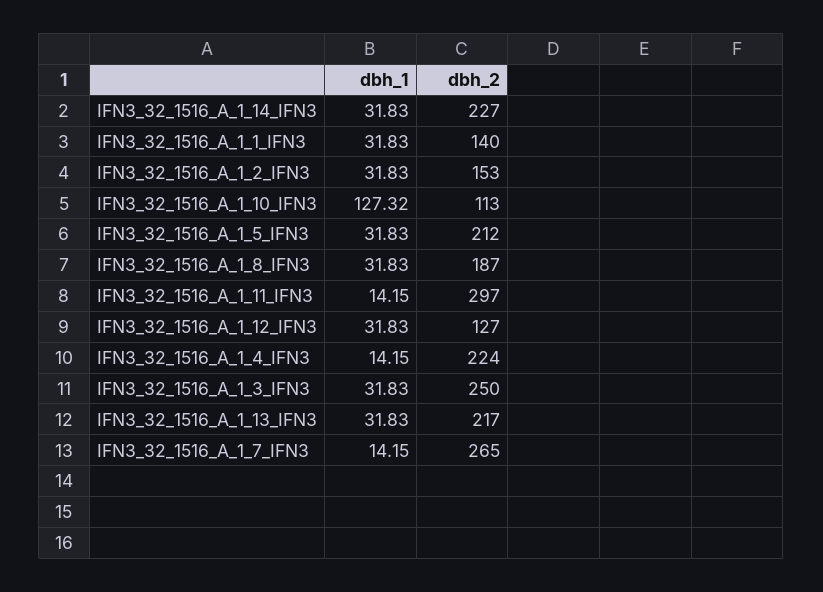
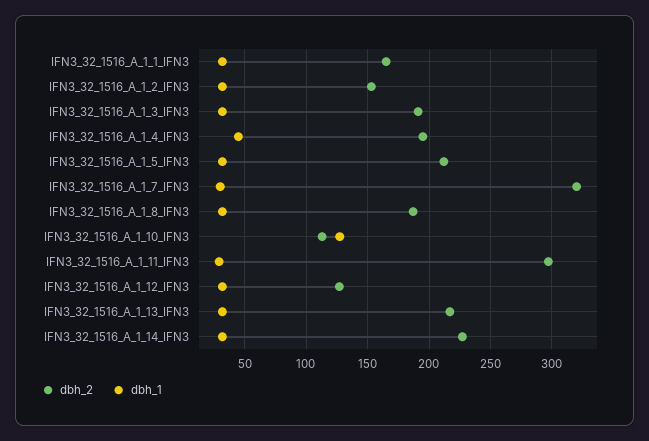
  {
    "dbh_1": {
      "IFN3_32_1516_A_1_14_IFN3": 31.83,
      "IFN3_32_1516_A_1_1_IFN3": 31.83,
      "IFN3_32_1516_A_1_2_IFN3": 31.83,
      "IFN3_32_1516_A_1_10_IFN3": 127.32,
      "IFN3_32_1516_A_1_5_IFN3": 31.83,
      "IFN3_32_1516_A_1_8_IFN3": 31.83,
-     "IFN3_32_1516_A_1_11_IFN3": 14.15,
+     "IFN3_32_1516_A_1_11_IFN3": 30,
      "IFN3_32_1516_A_1_12_IFN3": 31.83,
-     "IFN3_32_1516_A_1_4_IFN3": 14.15,
+     "IFN3_32_1516_A_1_4_IFN3": 45,
      "IFN3_32_1516_A_1_3_IFN3": 31.83,
      "IFN3_32_1516_A_1_13_IFN3": 31.83,
-     "IFN3_32_1516_A_1_7_IFN3": 14.15
+     "IFN3_32_1516_A_1_7_IFN3": 30
    },
    "dbh_2": {
      "IFN3_32_1516_A_1_14_IFN3": 227,
-     "IFN3_32_1516_A_1_1_IFN3": 140,
+     "IFN3_32_1516_A_1_1_IFN3": 165,
      "IFN3_32_1516_A_1_2_IFN3": 153,
      "IFN3_32_1516_A_1_10_IFN3": 113,
      "IFN3_32_1516_A_1_5_IFN3": 212,
      "IFN3_32_1516_A_1_8_IFN3": 187,
      "IFN3_32_1516_A_1_11_IFN3": 297,
      "IFN3_32_1516_A_1_12_IFN3": 127,
-     "IFN3_32_1516_A_1_4_IFN3": 224,
+     "IFN3_32_1516_A_1_4_IFN3": 195,
-     "IFN3_32_1516_A_1_3_IFN3": 250,
+     "IFN3_32_1516_A_1_3_IFN3": 190,
      "IFN3_32_1516_A_1_13_IFN3": 217,
-     "IFN3_32_1516_A_1_7_IFN3": 265
+     "IFN3_32_1516_A_1_7_IFN3": 320
    }
  }

